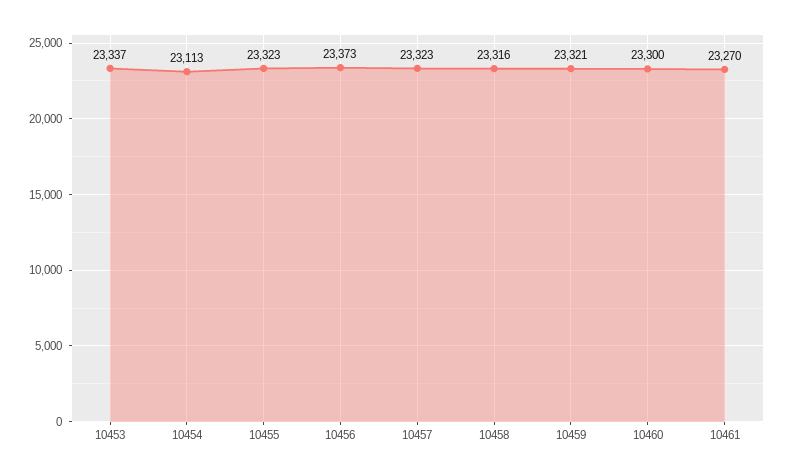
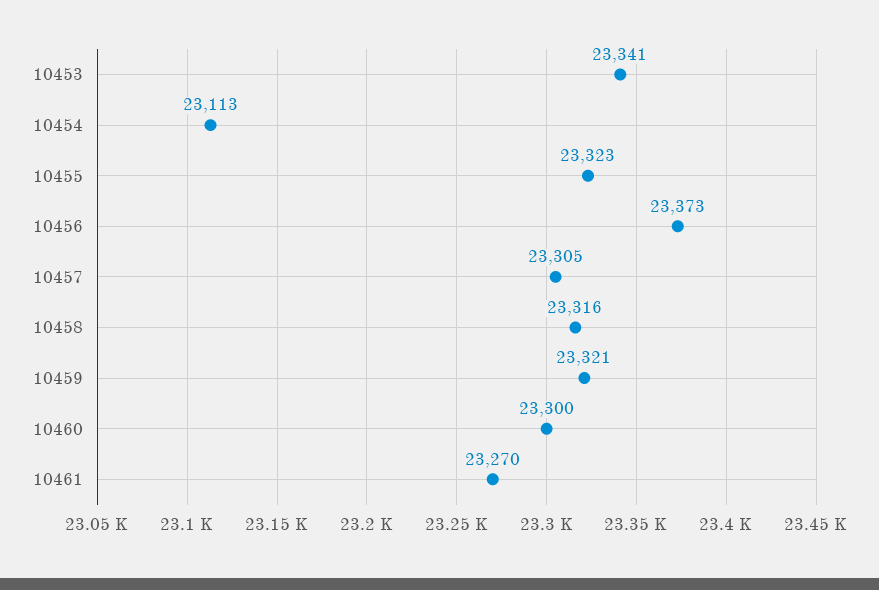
  {
-   "10453": 23337,
+   "10453": 23341,
    "10454": 23113,
    "10455": 23323,
    "10456": 23373,
-   "10457": 23323,
+   "10457": 23305,
    "10458": 23316,
    "10459": 23321,
    "10460": 23300,
    "10461": 23270
  }

